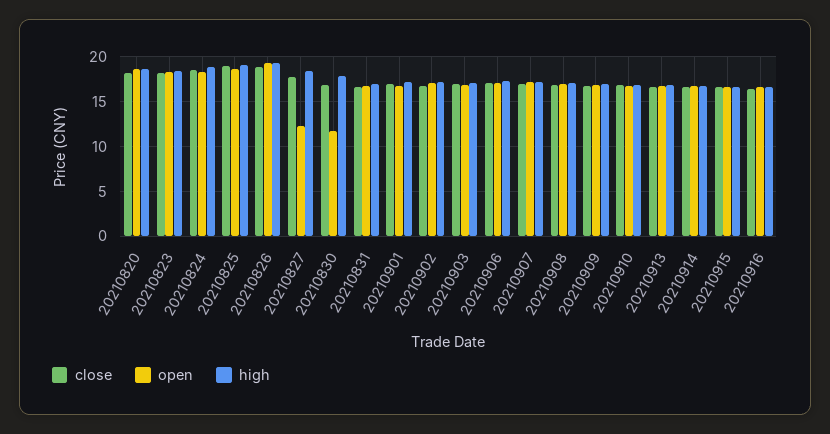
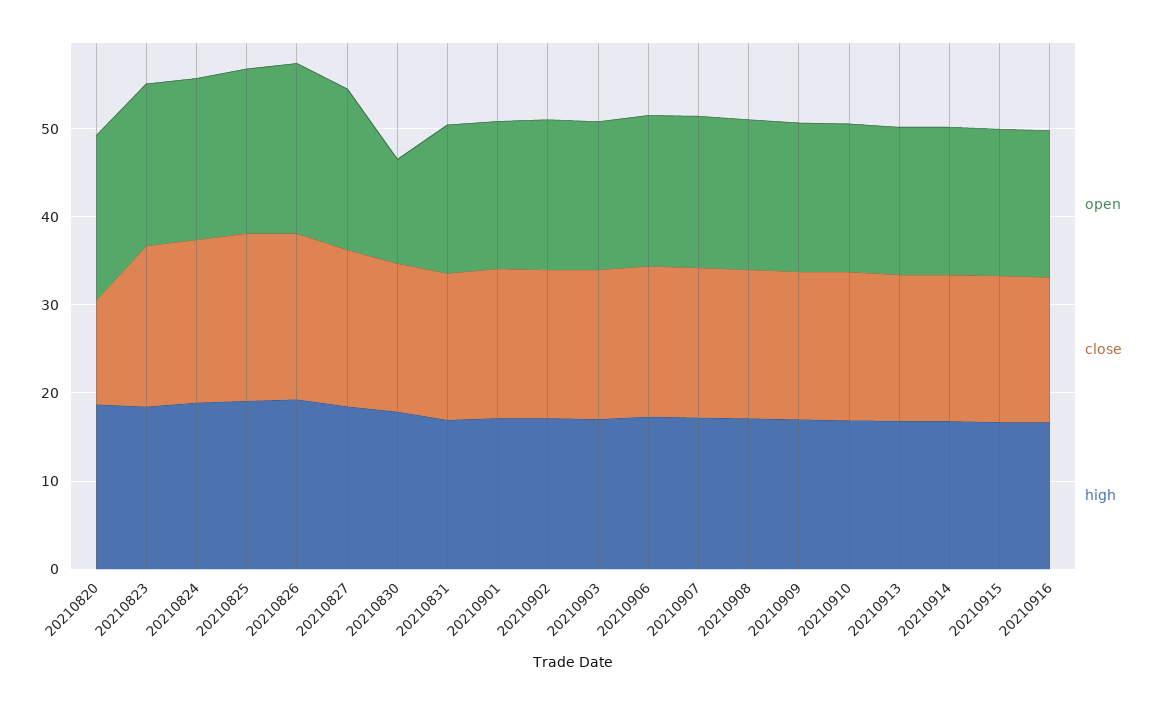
  {
    "close": {
-     "20210820": 18,
+     "20210820": 12,
      "20210823": 18,
      "20210824": 19,
      "20210825": 19,
      "20210826": 19,
      "20210827": 18,
      "20210830": 17,
      "20210831": 17,
      "20210901": 17,
      "20210902": 17,
      "20210903": 17,
      "20210906": 17,
      "20210907": 17,
      "20210908": 17,
      "20210909": 17,
      "20210910": 17,
      "20210913": 17,
      "20210914": 17,
      "20210915": 17,
      "20210916": 16
    },
    "open": {
      "20210820": 19,
      "20210823": 18,
      "20210824": 18,
      "20210825": 19,
      "20210826": 19,
-     "20210827": 12,
+     "20210827": 18,
      "20210830": 12,
      "20210831": 17,
      "20210901": 17,
      "20210902": 17,
      "20210903": 17,
      "20210906": 17,
      "20210907": 17,
      "20210908": 17,
      "20210909": 17,
      "20210910": 17,
      "20210913": 17,
      "20210914": 17,
      "20210915": 17,
      "20210916": 17
    },
    "high": {
      "20210820": 19,
      "20210823": 18,
      "20210824": 19,
      "20210825": 19,
      "20210826": 19,
      "20210827": 18,
      "20210830": 18,
      "20210831": 17,
      "20210901": 17,
      "20210902": 17,
      "20210903": 17,
      "20210906": 17,
      "20210907": 17,
      "20210908": 17,
      "20210909": 17,
      "20210910": 17,
      "20210913": 17,
      "20210914": 17,
      "20210915": 17,
      "20210916": 17
    }
  }

